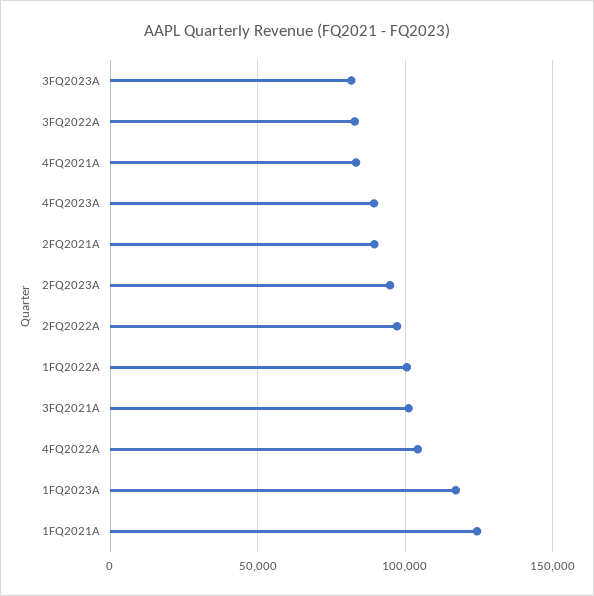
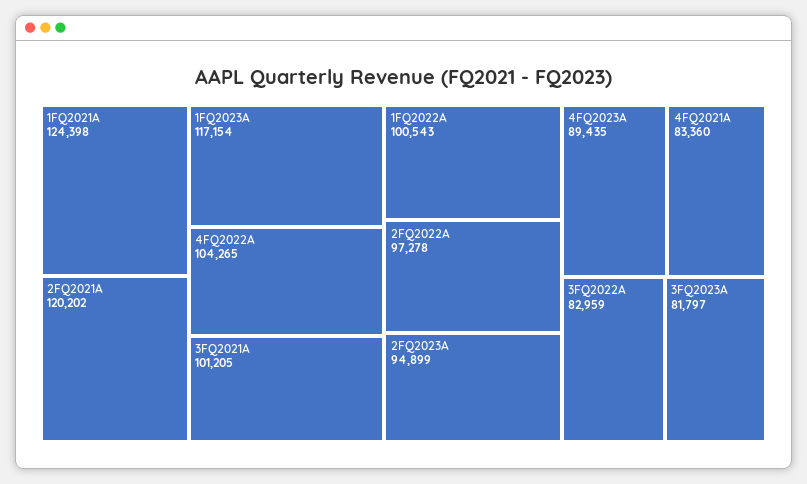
  {
    "3FQ2023A": 81797,
    "3FQ2022A": 82959,
    "4FQ2021A": 83360,
    "4FQ2023A": 89435,
-   "2FQ2021A": 90000,
+   "2FQ2021A": 120202,
    "2FQ2023A": 94899,
    "2FQ2022A": 97278,
    "1FQ2022A": 100543,
    "3FQ2021A": 101205,
    "4FQ2022A": 104265,
    "1FQ2023A": 117154,
    "1FQ2021A": 124398
  }

